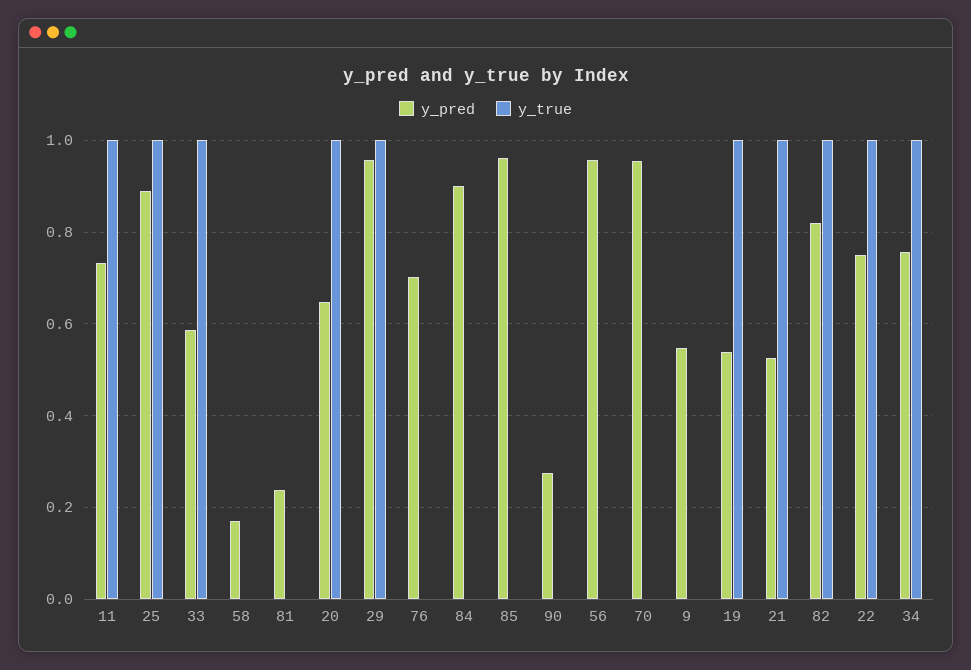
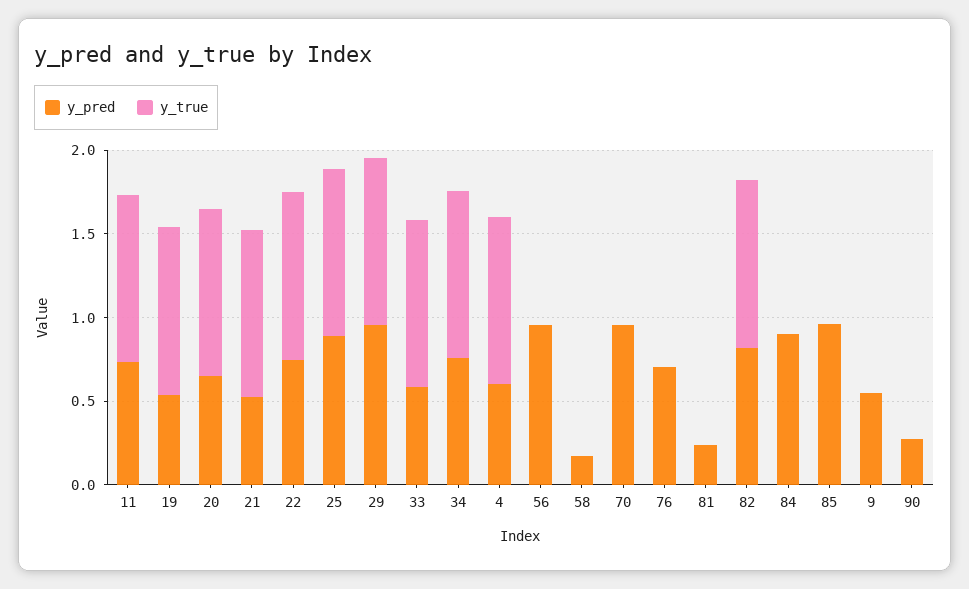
  {
    "y_pred": {
      "11": 0.74,
      "25": 0.88,
      "33": 0.58,
      "58": 0.18,
      "81": 0.24,
      "20": 0.64,
      "29": 0.96,
      "76": 0.7,
      "84": 0.9,
      "85": 0.96,
      "90": 0.28,
      "56": 0.96,
      "70": 0.96,
      "9": 0.54,
      "19": 0.54,
      "21": 0.52,
      "82": 0.82,
      "22": 0.74,
-     "34": 0.76
+     "34": 0.76,
+     "4": 0.6
    },
    "y_true": {
      "11": 1,
      "25": 1,
      "33": 1,
      "58": 0,
      "81": 0,
      "20": 1,
      "29": 1,
      "76": 0,
      "84": 0,
      "85": 0,
      "90": 0,
      "56": 0,
      "70": 0,
      "9": 0,
      "19": 1,
      "21": 1,
      "82": 1,
      "22": 1,
-     "34": 1
+     "34": 1,
+     "4": 1
    }
  }

